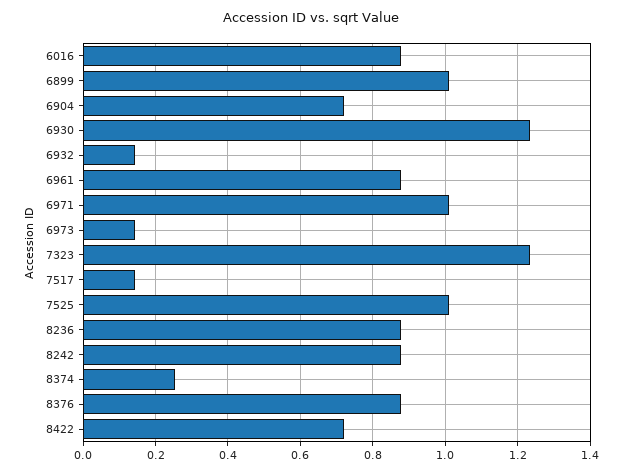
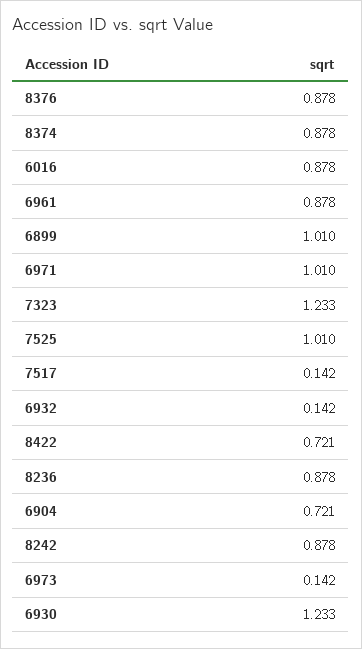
  {
    "6016": 0.878,
    "6899": 1.01,
    "6904": 0.721,
    "6930": 1.233,
    "6932": 0.142,
    "6961": 0.878,
    "6971": 1.01,
    "6973": 0.142,
    "7323": 1.233,
    "7517": 0.142,
    "7525": 1.01,
    "8236": 0.878,
    "8242": 0.878,
-   "8374": 0.26,
+   "8374": 0.878,
    "8376": 0.878,
    "8422": 0.721
  }

